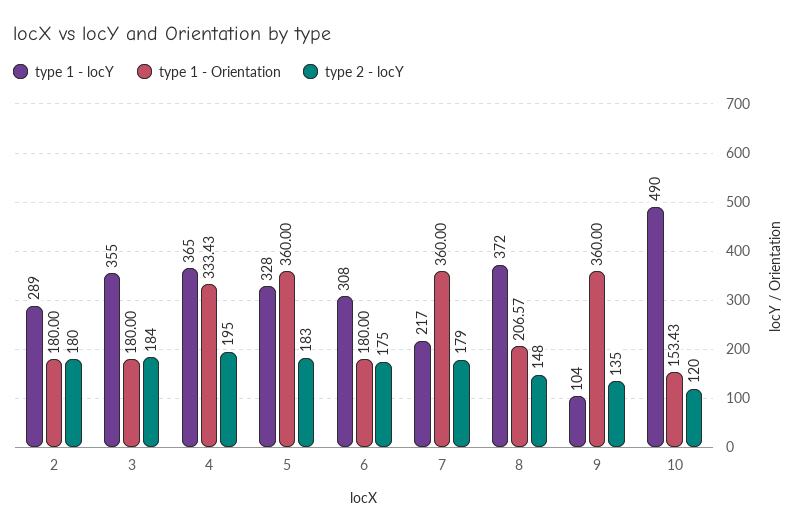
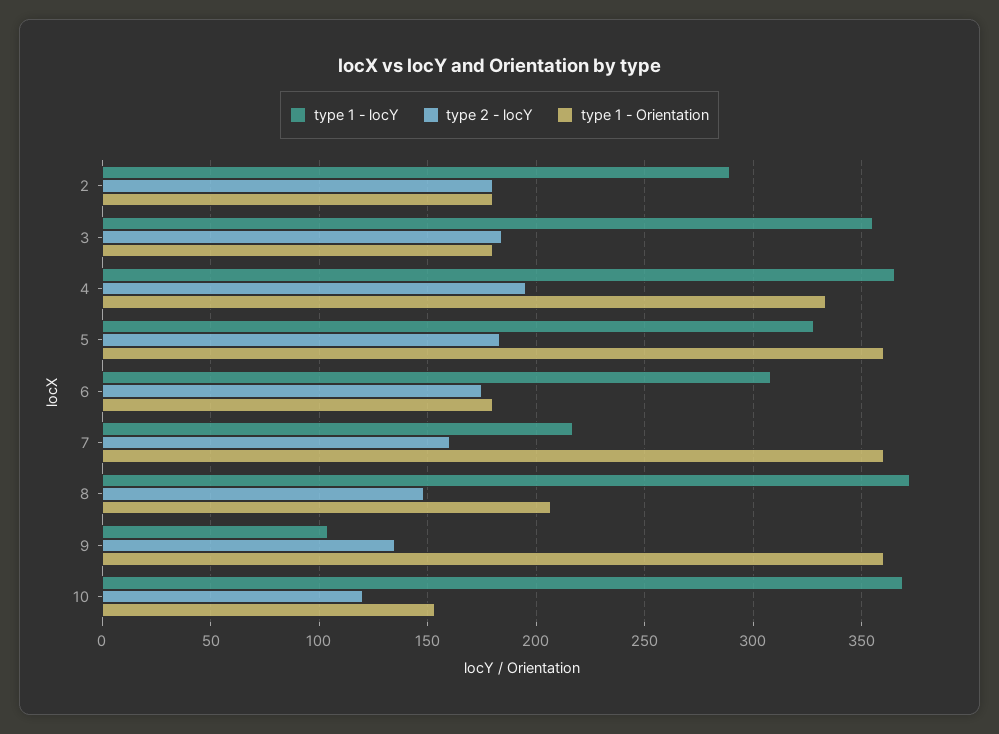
  {
    "type 1 - locY": {
      "2": 289,
      "3": 355,
      "4": 365,
      "5": 328,
      "6": 308,
      "7": 217,
      "8": 372,
      "9": 104,
-     "10": 490
+     "10": 370
    },
    "type 1 - Orientation": {
      "2": 180,
      "3": 180,
      "4": 333.43,
      "5": 360,
      "6": 180,
      "7": 360,
      "8": 206.57,
      "9": 360,
      "10": 153.43
    },
    "type 2 - locY": {
      "2": 180,
      "3": 184,
      "4": 195,
      "5": 183,
      "6": 175,
-     "7": 179,
+     "7": 160,
      "8": 148,
      "9": 135,
      "10": 120
    }
  }

